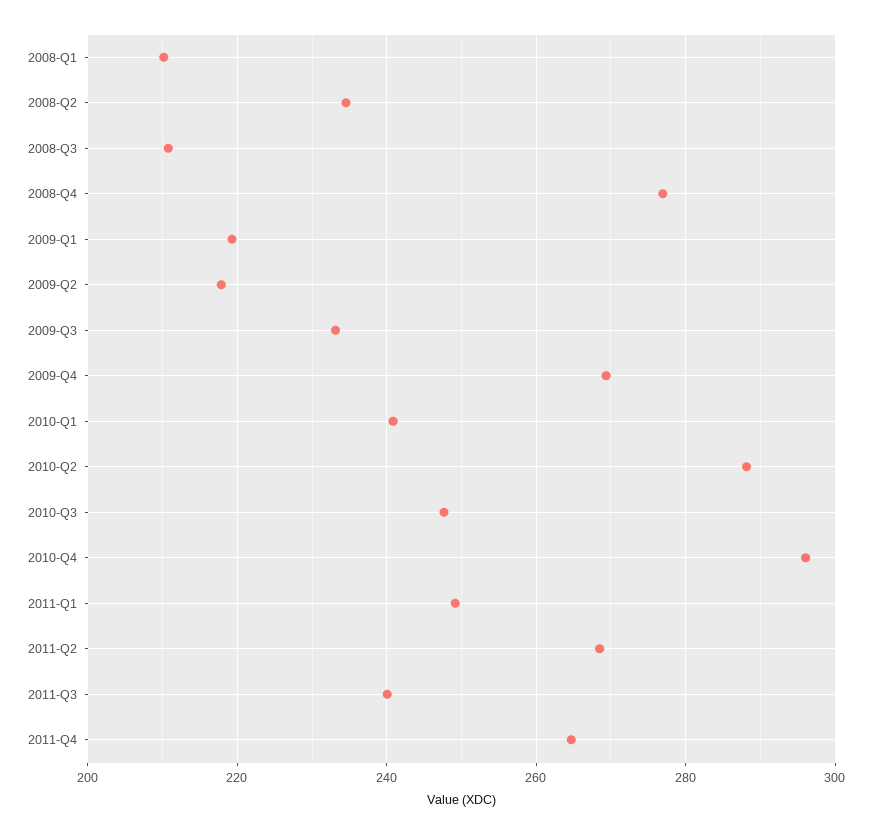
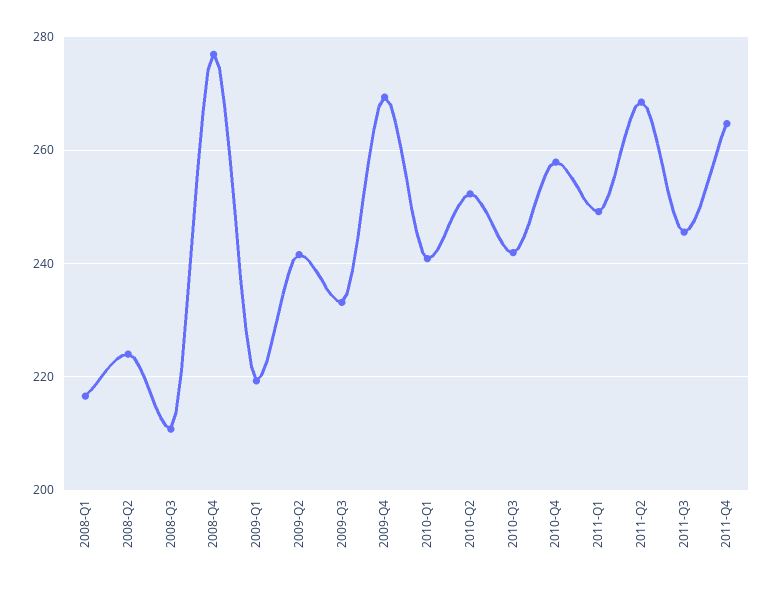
  {
-   "2008-Q1": 210,
+   "2008-Q1": 216,
-   "2008-Q2": 234,
+   "2008-Q2": 224,
    "2008-Q3": 210,
    "2008-Q4": 276,
    "2009-Q1": 220,
-   "2009-Q2": 218,
+   "2009-Q2": 242,
    "2009-Q3": 234,
    "2009-Q4": 270,
    "2010-Q1": 240,
-   "2010-Q2": 288,
+   "2010-Q2": 252,
-   "2010-Q3": 248,
+   "2010-Q3": 242,
-   "2010-Q4": 296,
+   "2010-Q4": 258,
    "2011-Q1": 250,
    "2011-Q2": 268,
-   "2011-Q3": 240,
+   "2011-Q3": 246,
    "2011-Q4": 264
  }

